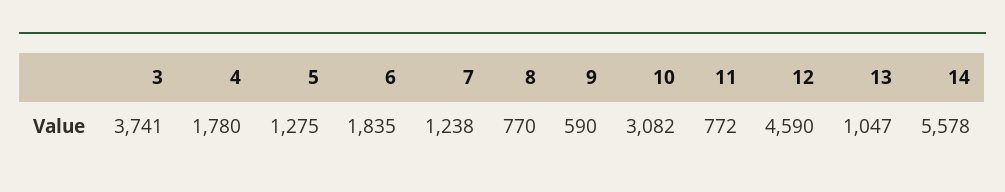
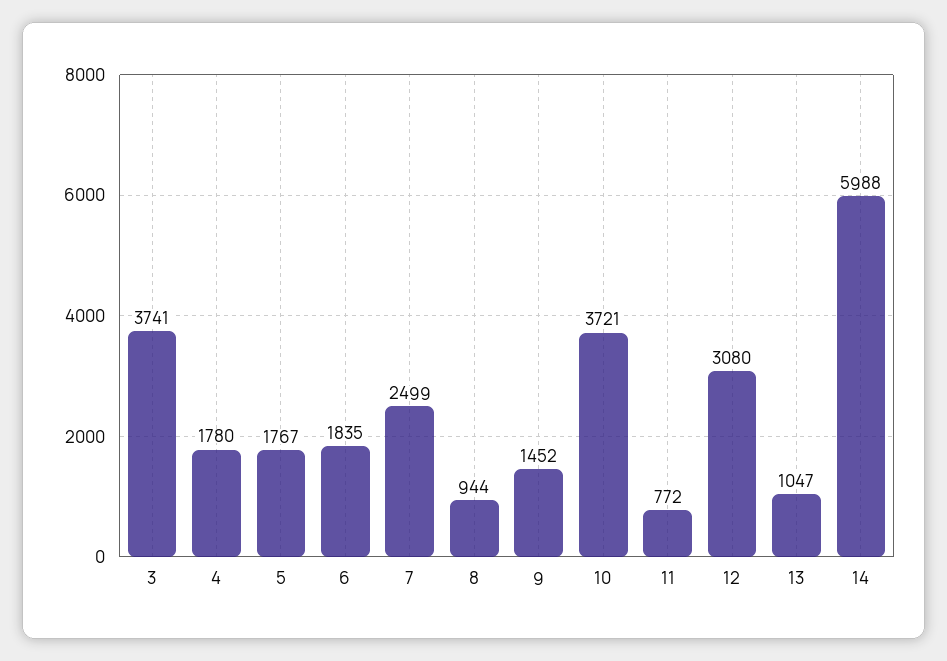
  {
    "3": 3741,
    "4": 1780,
-   "5": 1275,
+   "5": 1767,
    "6": 1835,
-   "7": 1238,
+   "7": 2499,
-   "8": 770,
+   "8": 944,
-   "9": 590,
+   "9": 1452,
-   "10": 3082,
+   "10": 3721,
    "11": 772,
-   "12": 4590,
+   "12": 3080,
    "13": 1047,
-   "14": 5578
+   "14": 5988
  }

